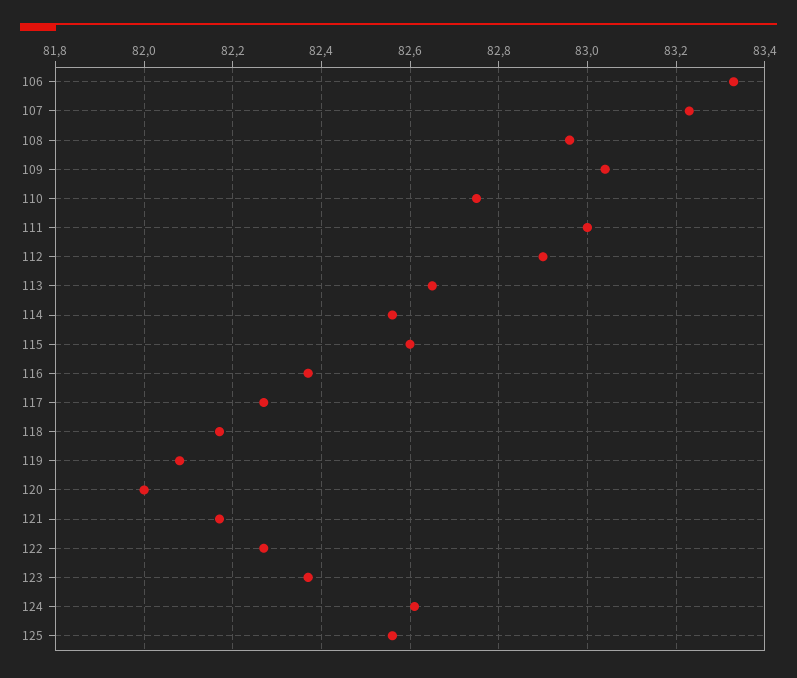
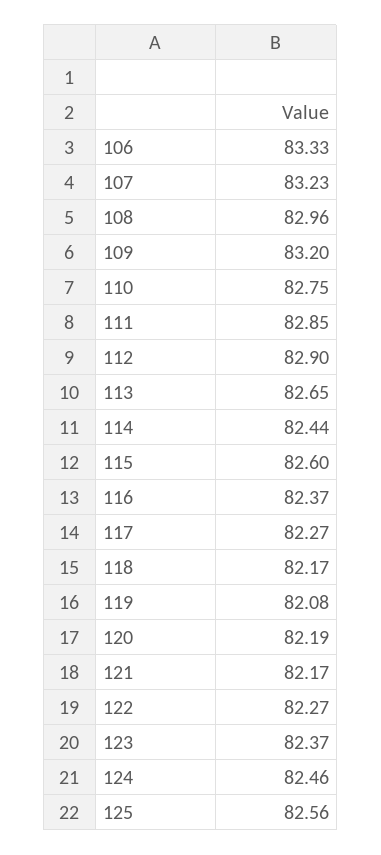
  {
    "106": 83.33,
    "107": 83.23,
    "108": 82.96,
-   "109": 83.05,
+   "109": 83.2,
    "110": 82.75,
-   "111": 83,
+   "111": 82.85,
    "112": 82.9,
    "113": 82.65,
-   "114": 82.55,
+   "114": 82.44,
    "115": 82.6,
    "116": 82.37,
    "117": 82.27,
    "118": 82.17,
    "119": 82.08,
-   "120": 82,
+   "120": 82.19,
    "121": 82.17,
    "122": 82.27,
    "123": 82.37,
-   "124": 82.6,
+   "124": 82.46,
    "125": 82.56
  }

